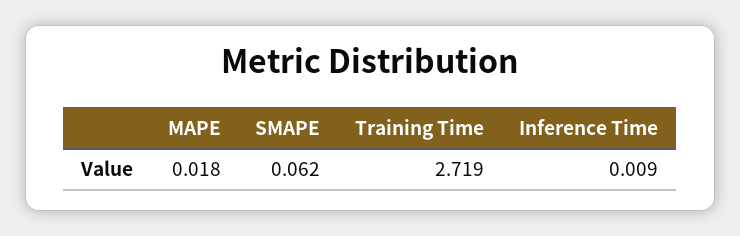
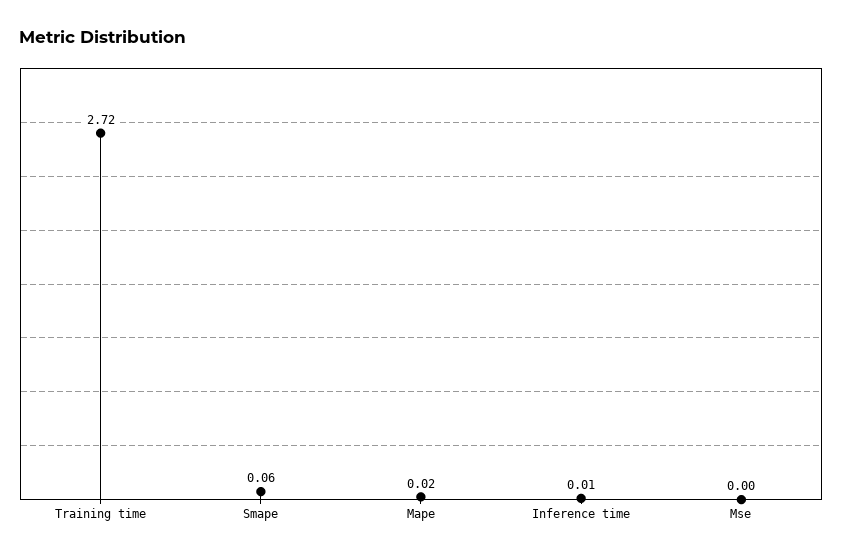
  {
    "MAPE": 0.018,
    "SMAPE": 0.062,
    "Training Time": 2.719,
-   "Inference Time": 0.009
+   "Inference Time": 0.009,
+   "Mse": 0
  }

